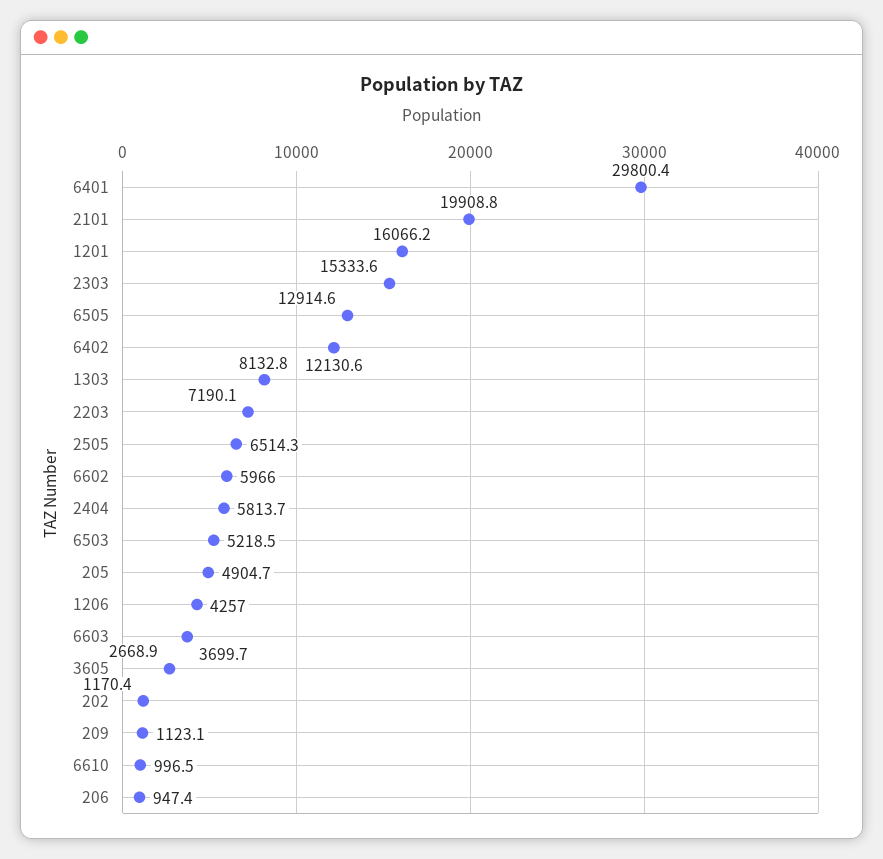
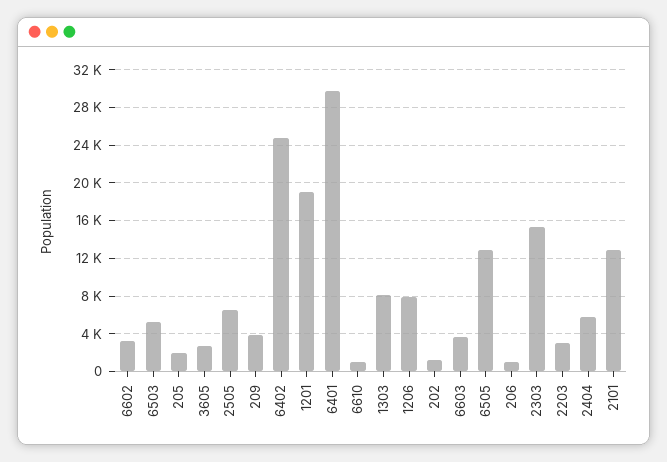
  {
    "6401": 29800.4,
-   "2101": 19908.8,
+   "2101": 13000,
-   "1201": 16066.2,
+   "1201": 19000,
    "2303": 15333.6,
    "6505": 12914.6,
-   "6402": 12130.6,
+   "6402": 25000,
    "1303": 8132.8,
-   "2203": 7190.1,
+   "2203": 3000,
    "2505": 6514.3,
-   "6602": 5966,
+   "6602": 3000,
    "2404": 5813.7,
    "6503": 5218.5,
-   "205": 4904.7,
+   "205": 2000,
-   "1206": 4257,
+   "1206": 8000,
    "6603": 3699.7,
    "3605": 2668.9,
    "202": 1170.4,
-   "209": 1123.1,
+   "209": 4000,
    "6610": 996.5,
    "206": 947.4
  }

